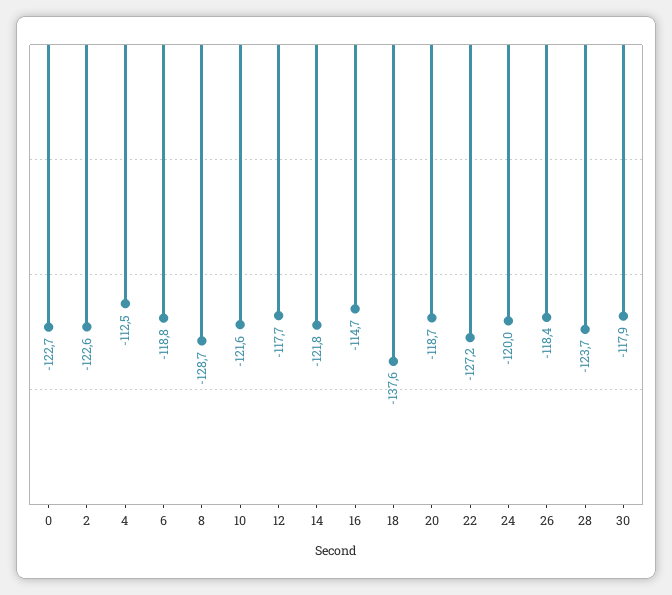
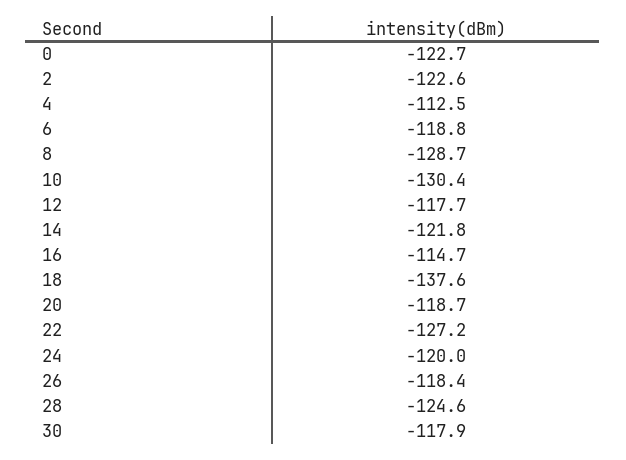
  {
    "0": -122.7,
    "2": -122.6,
    "4": -112.5,
    "6": -118.8,
    "8": -128.7,
-   "10": -121.6,
+   "10": -130.4,
    "12": -117.7,
    "14": -121.8,
    "16": -114.7,
    "18": -137.6,
    "20": -118.7,
    "22": -127.2,
    "24": -120,
    "26": -118.4,
-   "28": -123.7,
+   "28": -124.6,
    "30": -117.9
  }

